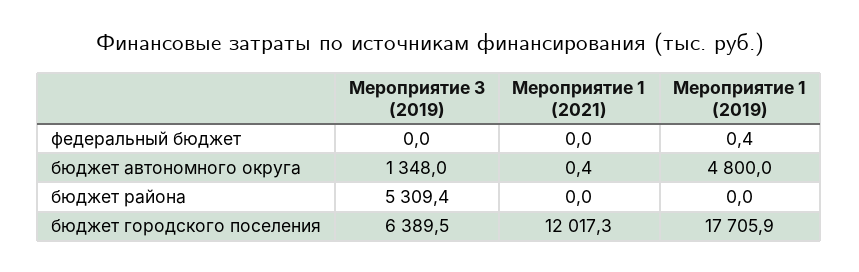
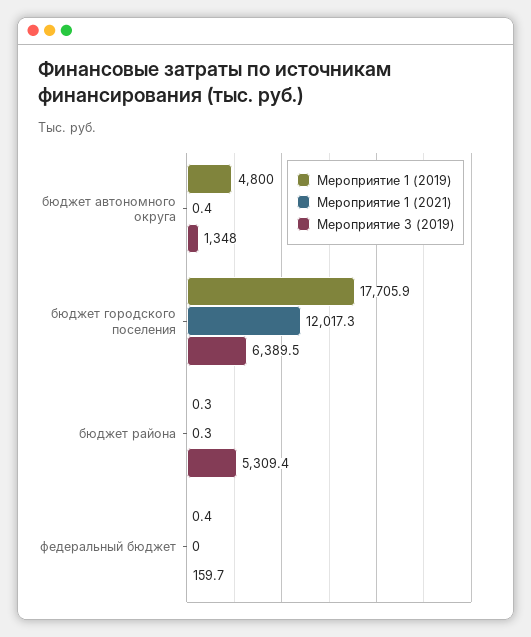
  {
    "Мероприятие 3 (2019)": {
-     "федеральный бюджет": 0,
+     "федеральный бюджет": 159.7,
      "бюджет автономного округа": 1348,
      "бюджет района": 5309.4,
      "бюджет городского поселения": 6389.5
    },
    "Мероприятие 1 (2021)": {
      "федеральный бюджет": 0,
      "бюджет автономного округа": 0.4,
-     "бюджет района": 0,
+     "бюджет района": 0.3,
      "бюджет городского поселения": 12017.3
    },
    "Мероприятие 1 (2019)": {
      "федеральный бюджет": 0.4,
      "бюджет автономного округа": 4800,
-     "бюджет района": 0,
+     "бюджет района": 0.3,
      "бюджет городского поселения": 17705.9
    }
  }

